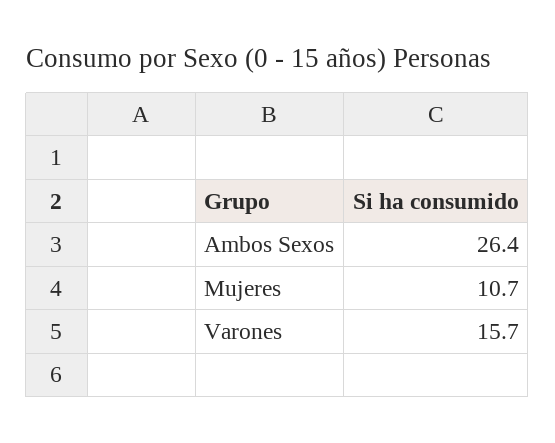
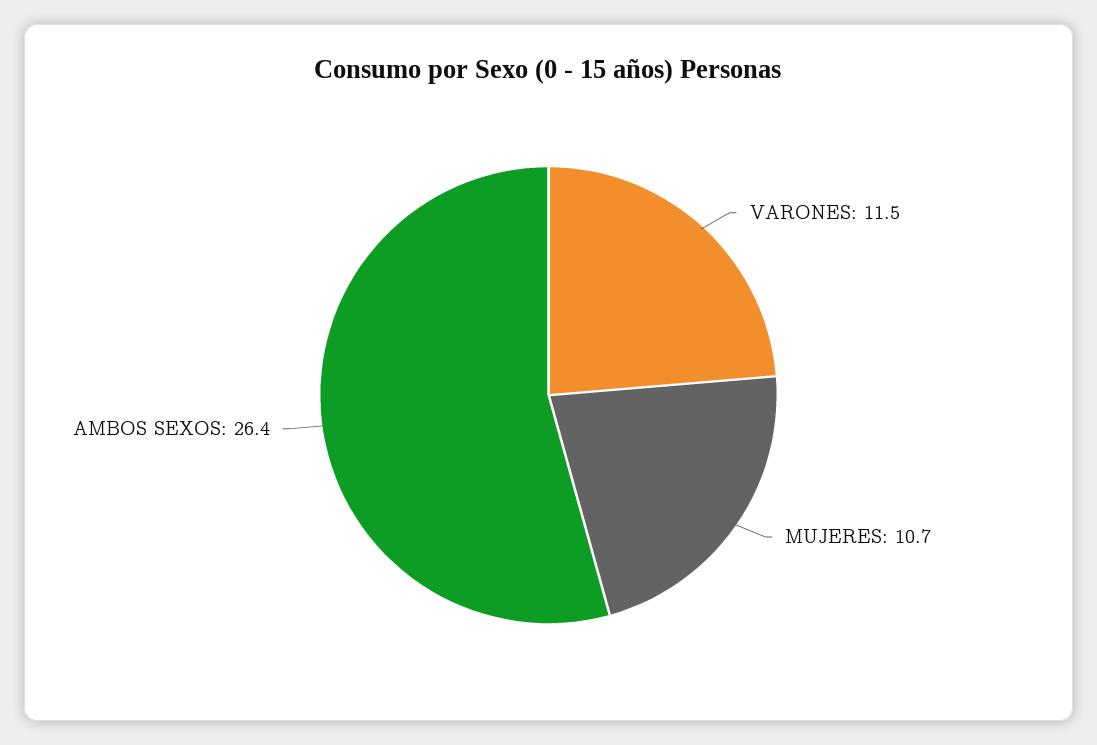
  {
    "Ambos Sexos": 26.4,
    "Mujeres": 10.7,
-   "Varones": 15.7
+   "Varones": 11.5
  }

